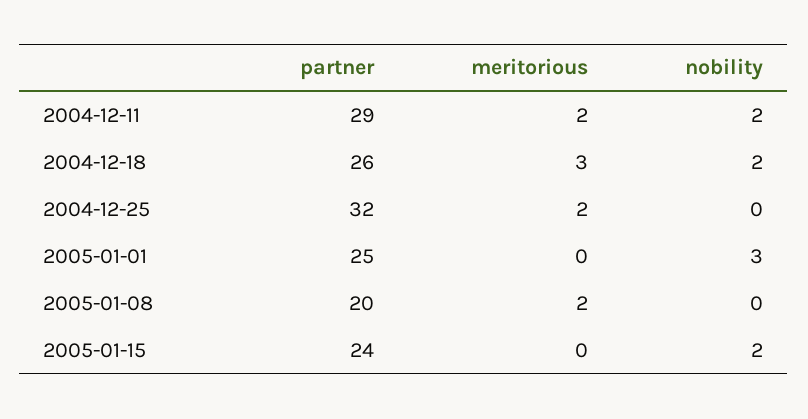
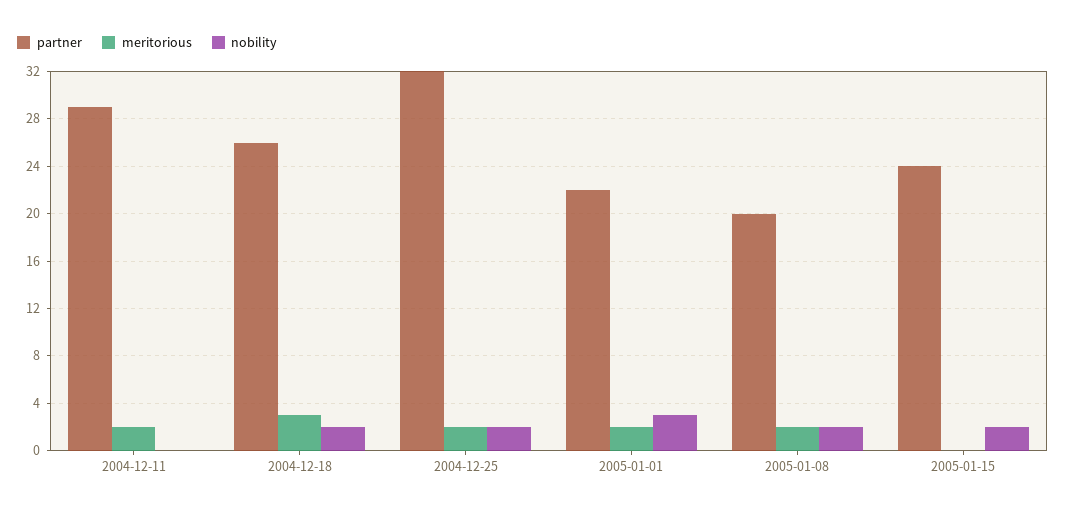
  {
    "partner": {
      "2004-12-11": 29,
      "2004-12-18": 26,
      "2004-12-25": 32,
-     "2005-01-01": 25,
+     "2005-01-01": 22,
      "2005-01-08": 20,
      "2005-01-15": 24
    },
    "meritorious": {
      "2004-12-11": 2,
      "2004-12-18": 3,
      "2004-12-25": 2,
-     "2005-01-01": 0,
+     "2005-01-01": 2,
      "2005-01-08": 2,
      "2005-01-15": 0
    },
    "nobility": {
-     "2004-12-11": 2,
+     "2004-12-11": 0,
      "2004-12-18": 2,
-     "2004-12-25": 0,
+     "2004-12-25": 2,
      "2005-01-01": 3,
-     "2005-01-08": 0,
+     "2005-01-08": 2,
      "2005-01-15": 2
    }
  }

